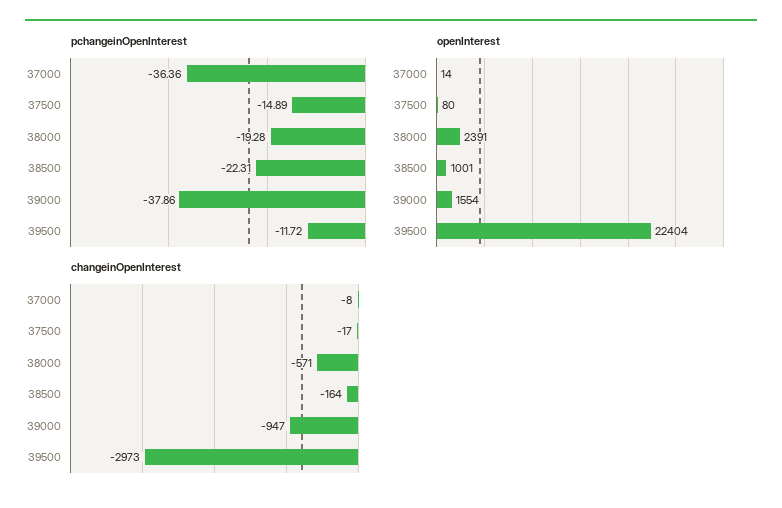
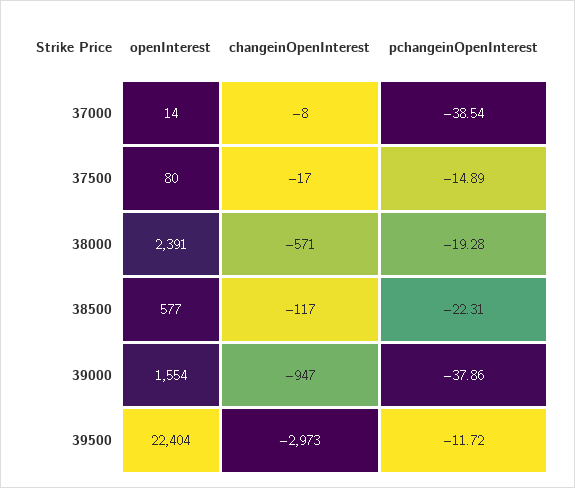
  {
    "pchangeinOpenInterest": {
-     "37000": -36.36,
+     "37000": -38.54,
      "37500": -14.89,
      "38000": -19.28,
      "38500": -22.31,
      "39000": -37.86,
      "39500": -11.72
    },
    "openInterest": {
      "37000": 14,
      "37500": 80,
      "38000": 2391,
-     "38500": 1001,
+     "38500": 577,
      "39000": 1554,
      "39500": 22404
    },
    "changeinOpenInterest": {
      "37000": -8,
      "37500": -17,
      "38000": -571,
-     "38500": -164,
+     "38500": -117,
      "39000": -947,
      "39500": -2973
    }
  }

